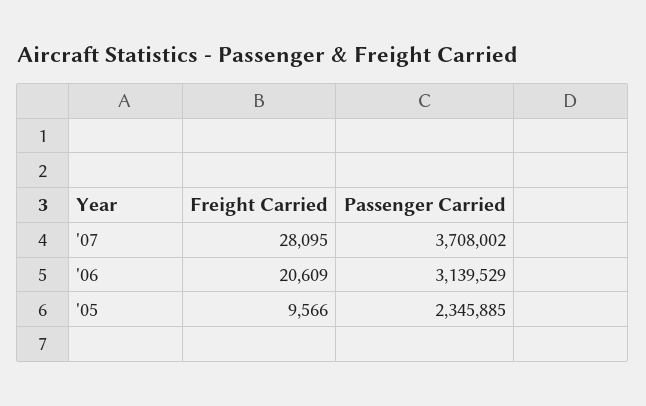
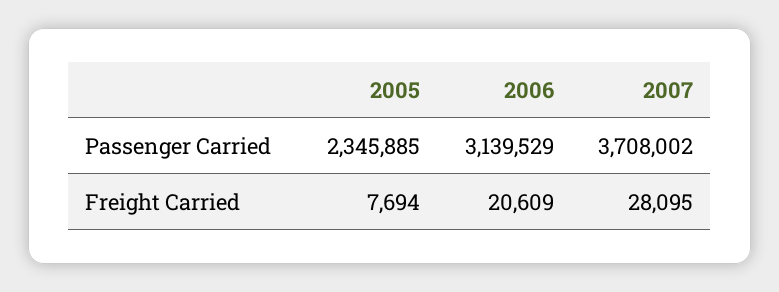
  {
    "Freight Carried": {
      "'07": 28095,
      "'06": 20609,
-     "'05": 9566
+     "'05": 7694
    },
    "Passenger Carried": {
      "'07": 3708002,
      "'06": 3139529,
      "'05": 2345885
    }
  }

